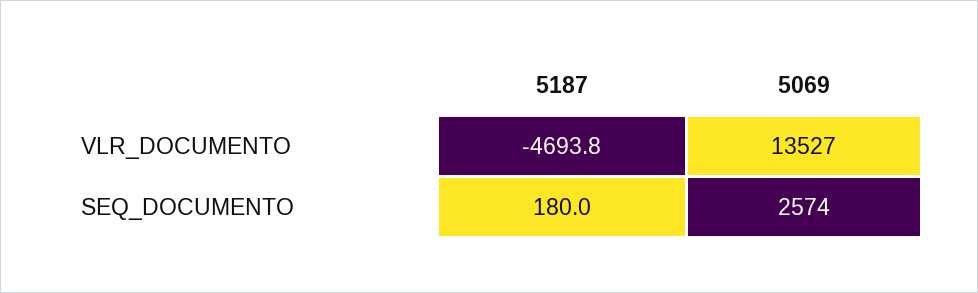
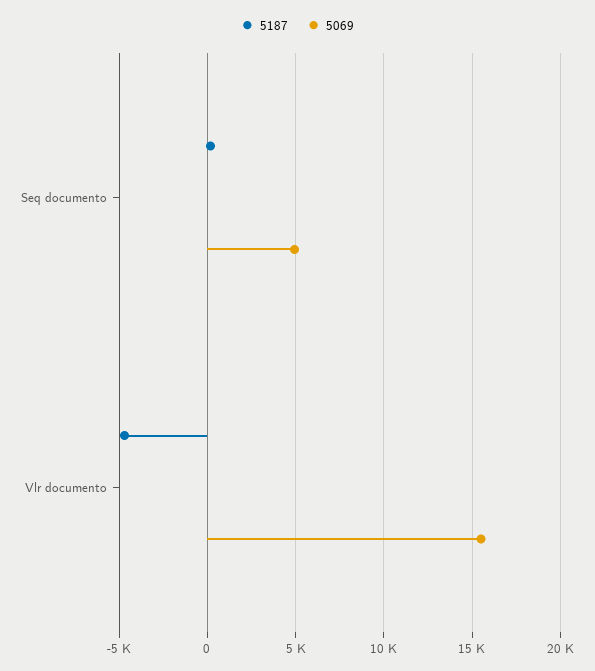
  {
    "5187": {
      "VLR_DOCUMENTO": -4693.8,
      "SEQ_DOCUMENTO": 180
    },
    "5069": {
-     "VLR_DOCUMENTO": 13527,
+     "VLR_DOCUMENTO": 15500,
-     "SEQ_DOCUMENTO": 2574
+     "SEQ_DOCUMENTO": 5000
    }
  }

